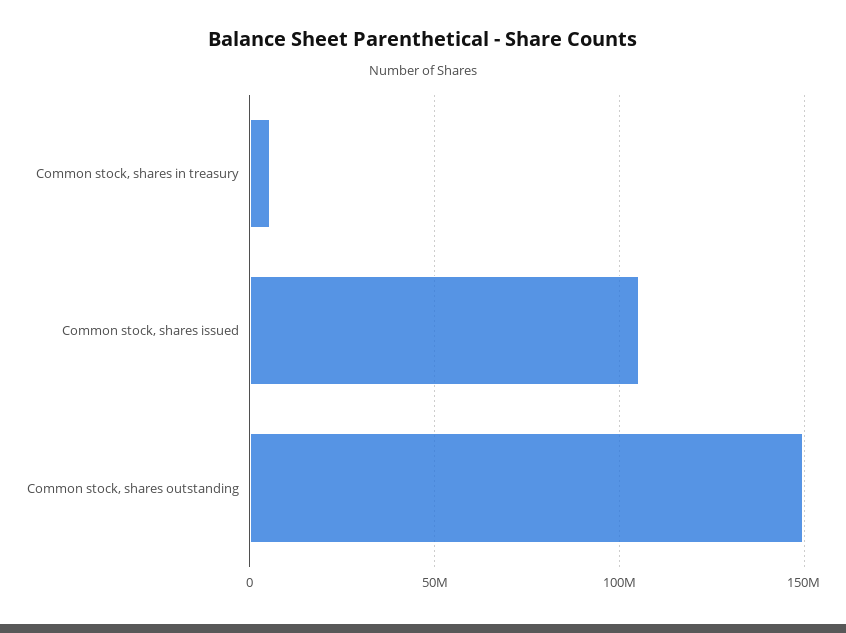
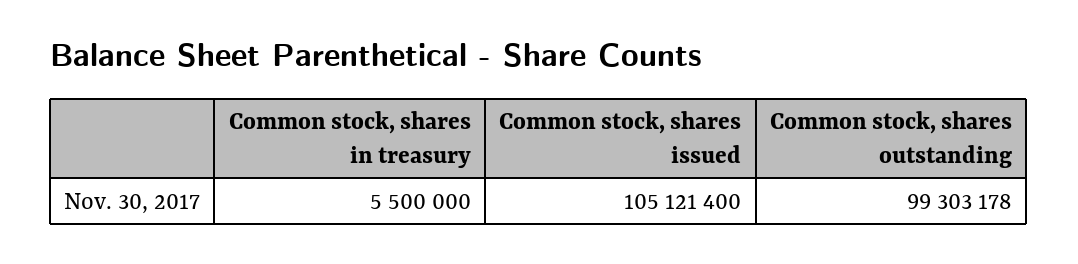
  {
    "Common stock, shares in treasury": 5500000,
    "Common stock, shares issued": 105121400,
-   "Common stock, shares outstanding": 150000000
+   "Common stock, shares outstanding": 99303178
  }

